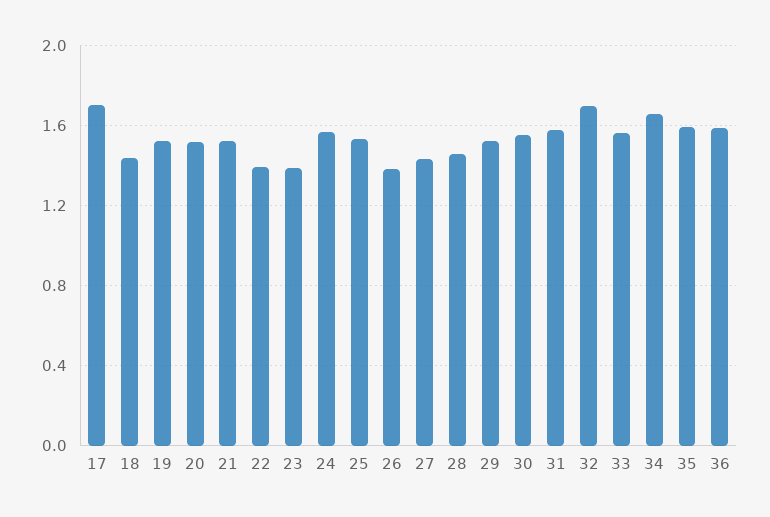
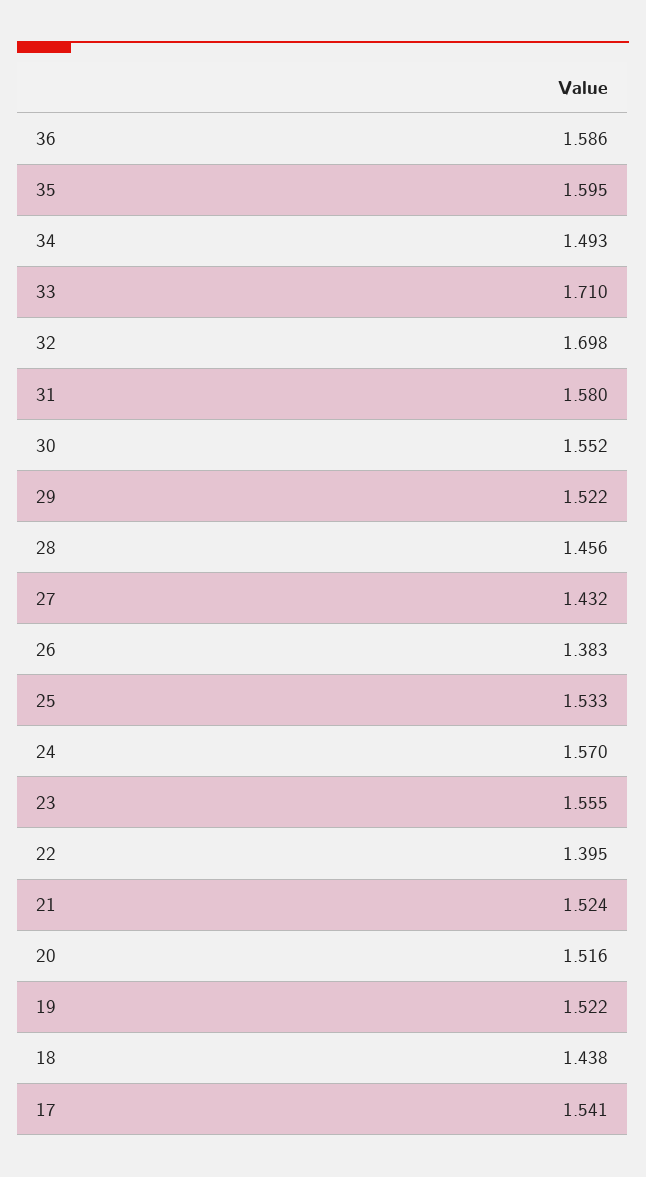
  {
-   "17": 1.7,
+   "17": 1.541,
    "18": 1.438,
    "19": 1.522,
    "20": 1.516,
    "21": 1.524,
    "22": 1.395,
-   "23": 1.4,
+   "23": 1.555,
    "24": 1.57,
    "25": 1.533,
    "26": 1.383,
    "27": 1.432,
    "28": 1.456,
    "29": 1.522,
    "30": 1.552,
    "31": 1.58,
    "32": 1.698,
-   "33": 1.55,
+   "33": 1.71,
-   "34": 1.65,
+   "34": 1.493,
    "35": 1.595,
    "36": 1.586
  }

